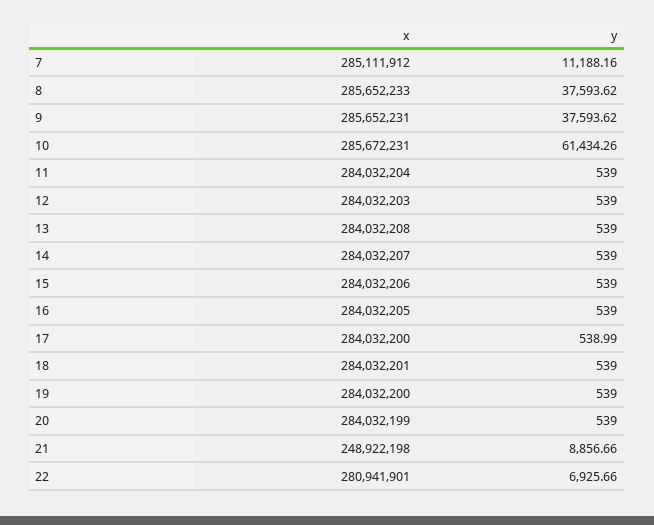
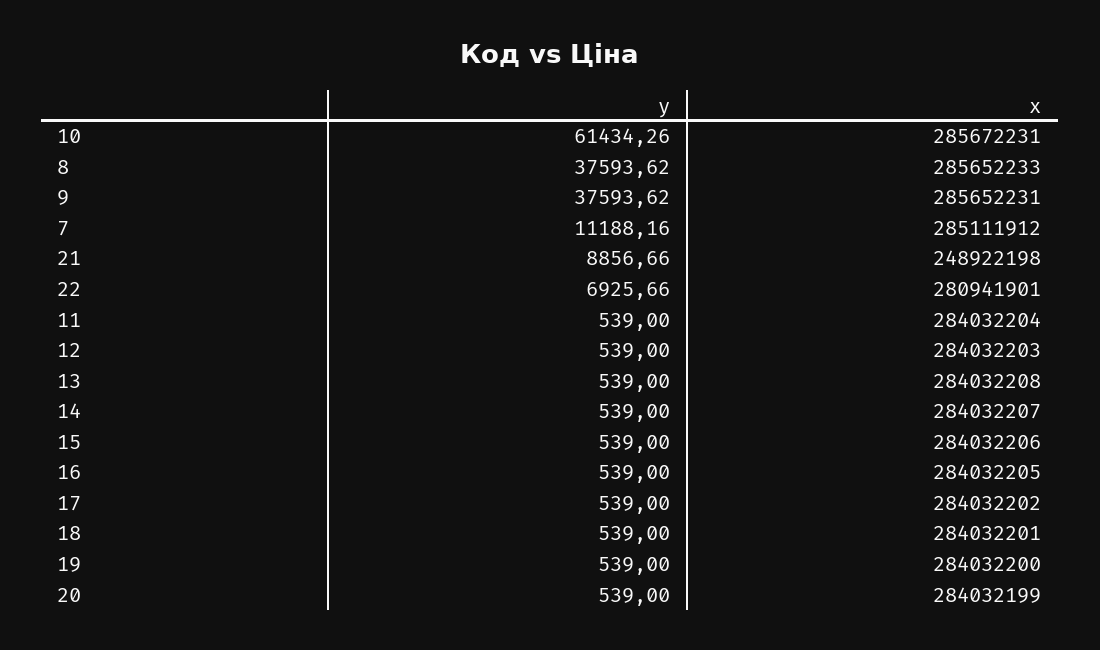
  {
    "x": {
      "7": 285111912,
      "8": 285652233,
      "9": 285652231,
      "10": 285672231,
      "11": 284032204,
      "12": 284032203,
      "13": 284032208,
      "14": 284032207,
      "15": 284032206,
      "16": 284032205,
-     "17": 284032200,
+     "17": 284032202,
      "18": 284032201,
      "19": 284032200,
      "20": 284032199,
      "21": 248922198,
      "22": 280941901
    },
    "y": {
      "7": 11188.16,
      "8": 37593.62,
      "9": 37593.62,
      "10": 61434.26,
      "11": 539,
      "12": 539,
      "13": 539,
      "14": 539,
      "15": 539,
      "16": 539,
-     "17": 538.99,
+     "17": 539,
      "18": 539,
      "19": 539,
      "20": 539,
      "21": 8856.66,
      "22": 6925.66
    }
  }

